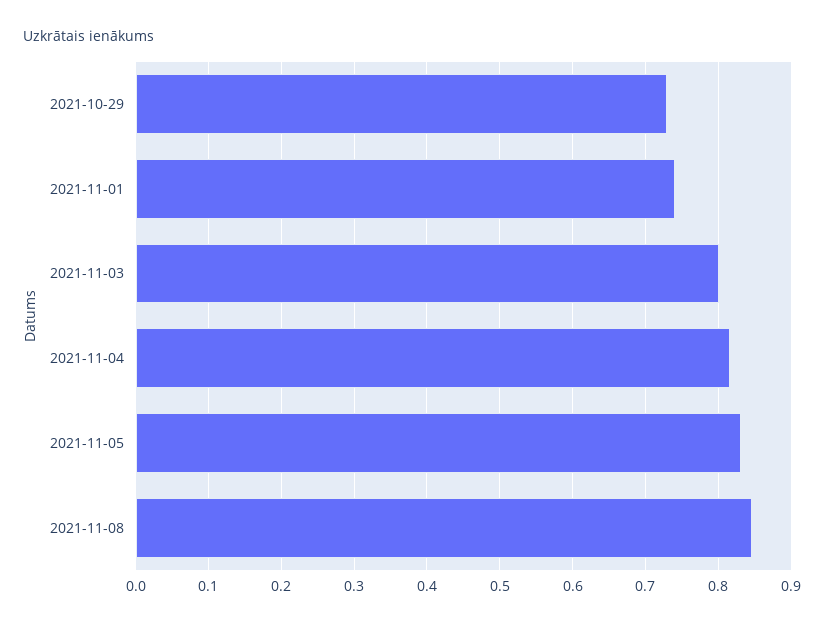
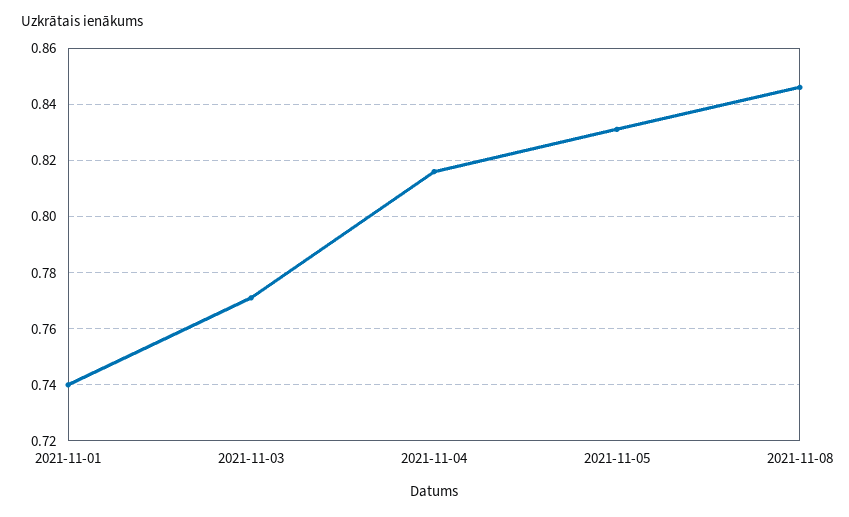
  {
-   "2021-10-29": 0.73,
    "2021-11-01": 0.74,
-   "2021-11-03": 0.8,
+   "2021-11-03": 0.77,
    "2021-11-04": 0.815,
    "2021-11-05": 0.83,
    "2021-11-08": 0.845
  }

